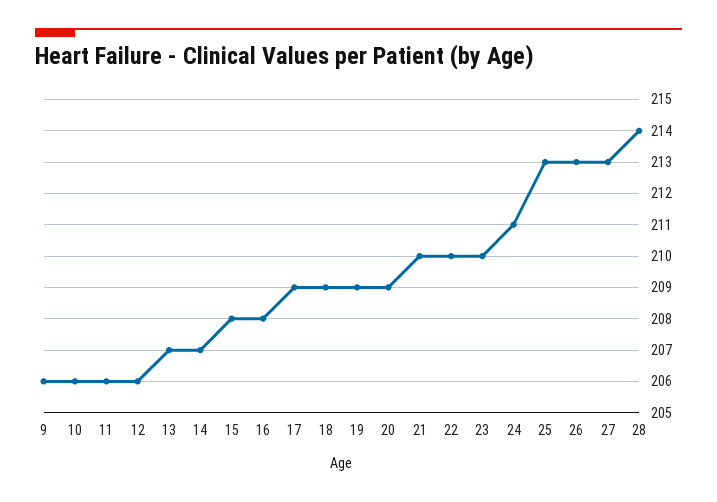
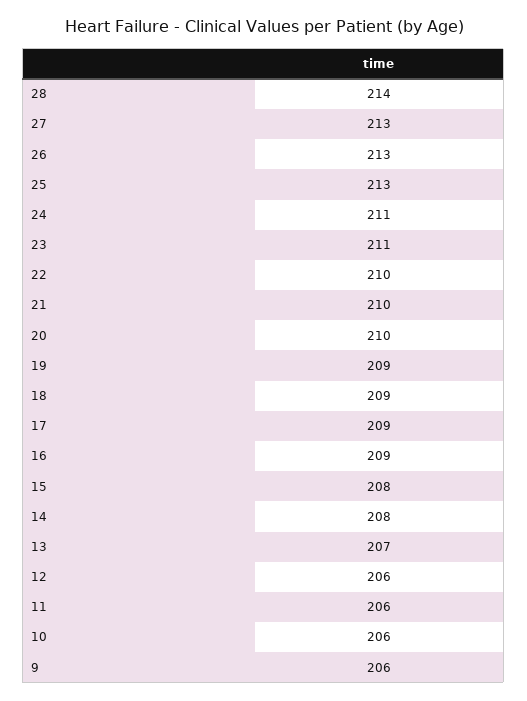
  {
    "9": 206,
    "10": 206,
    "11": 206,
    "12": 206,
    "13": 207,
-   "14": 207,
+   "14": 208,
    "15": 208,
-   "16": 208,
+   "16": 209,
    "17": 209,
    "18": 209,
    "19": 209,
-   "20": 209,
+   "20": 210,
    "21": 210,
    "22": 210,
-   "23": 210,
+   "23": 211,
    "24": 211,
    "25": 213,
    "26": 213,
    "27": 213,
    "28": 214
  }

